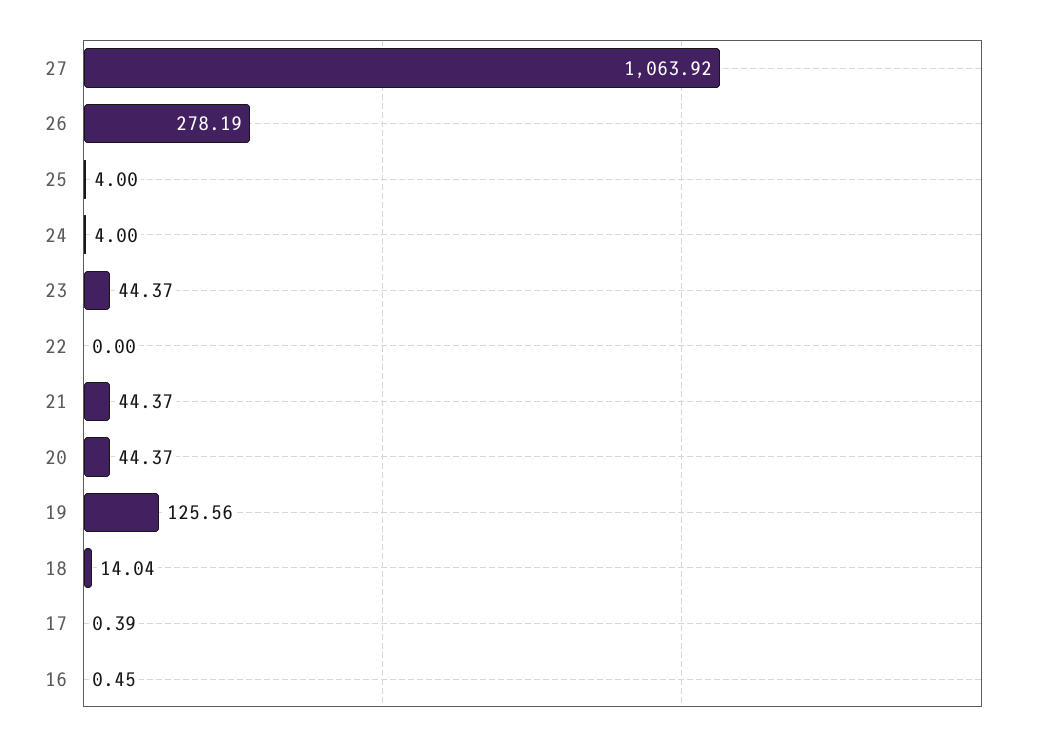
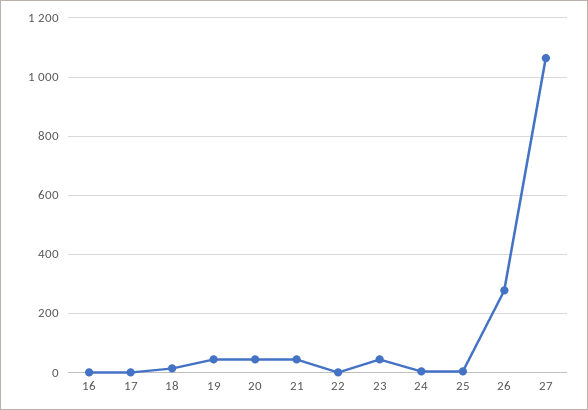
  {
    "27": 1063.92,
    "26": 278.19,
    "25": 4,
    "24": 4,
    "23": 44.37,
    "22": 0,
    "21": 44.37,
    "20": 44.37,
-   "19": 125.56,
+   "19": 50,
    "18": 14.04,
    "17": 0.39,
    "16": 0.45
  }

